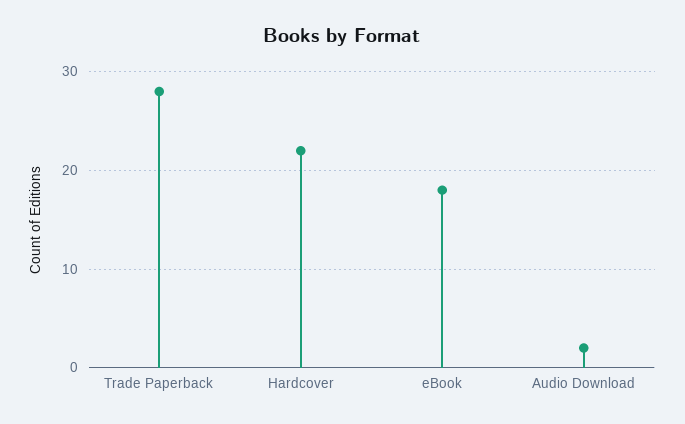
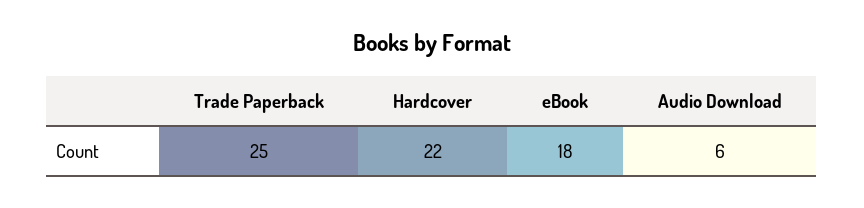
  {
-   "Trade Paperback": 28,
+   "Trade Paperback": 25,
    "Hardcover": 22,
    "eBook": 18,
-   "Audio Download": 2
+   "Audio Download": 6
  }

